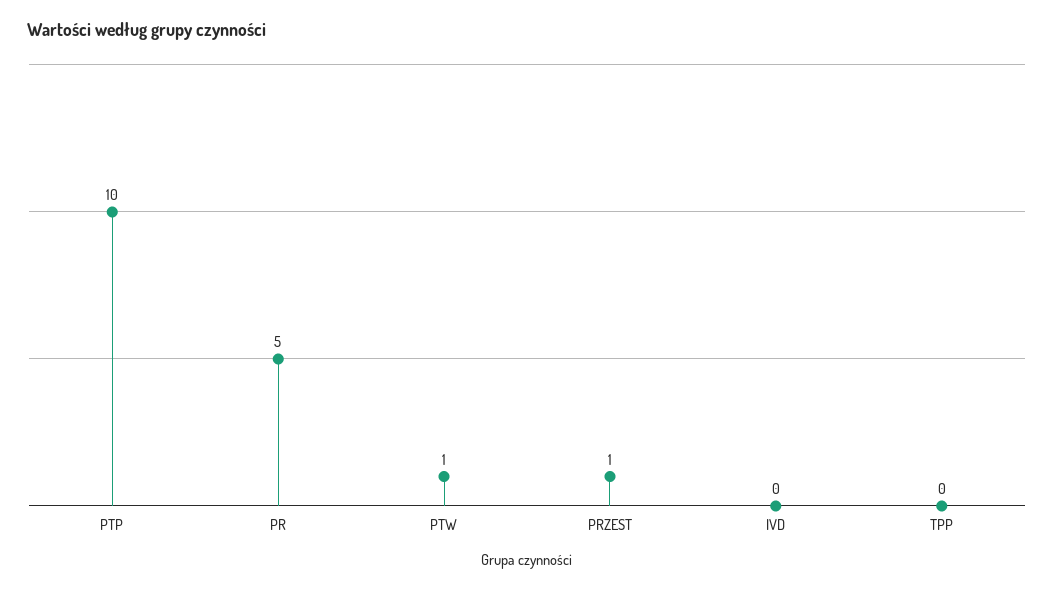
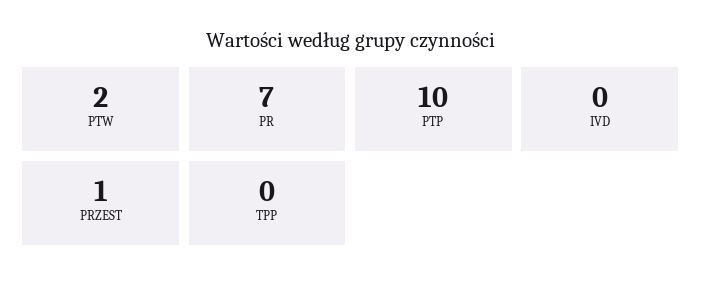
  {
    "PTP": 10,
-   "PR": 5,
+   "PR": 7,
-   "PTW": 1,
+   "PTW": 2,
    "PRZEST": 1,
    "IVD": 0,
    "TPP": 0
  }

